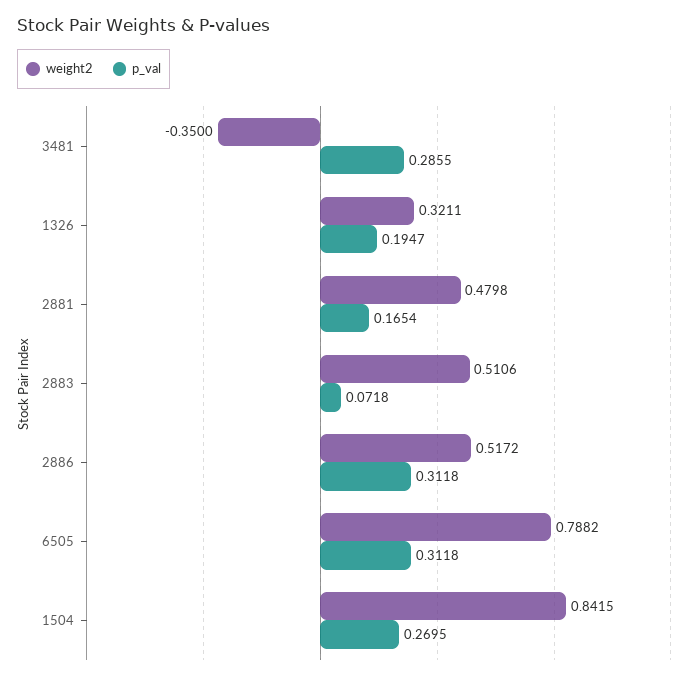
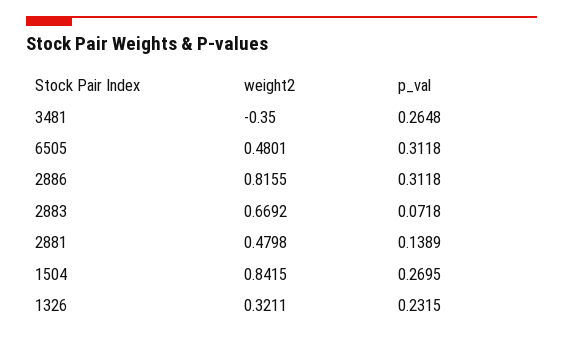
  {
    "weight2": {
      "3481": -0.35,
      "1326": 0.3211,
      "2881": 0.4798,
-     "2883": 0.5106,
+     "2883": 0.6692,
-     "2886": 0.5172,
+     "2886": 0.8155,
-     "6505": 0.7882,
+     "6505": 0.4801,
      "1504": 0.8415
    },
    "p_val": {
-     "3481": 0.2855,
+     "3481": 0.2648,
-     "1326": 0.1947,
+     "1326": 0.2315,
-     "2881": 0.1654,
+     "2881": 0.1389,
      "2883": 0.0718,
      "2886": 0.3118,
      "6505": 0.3118,
      "1504": 0.2695
    }
  }

